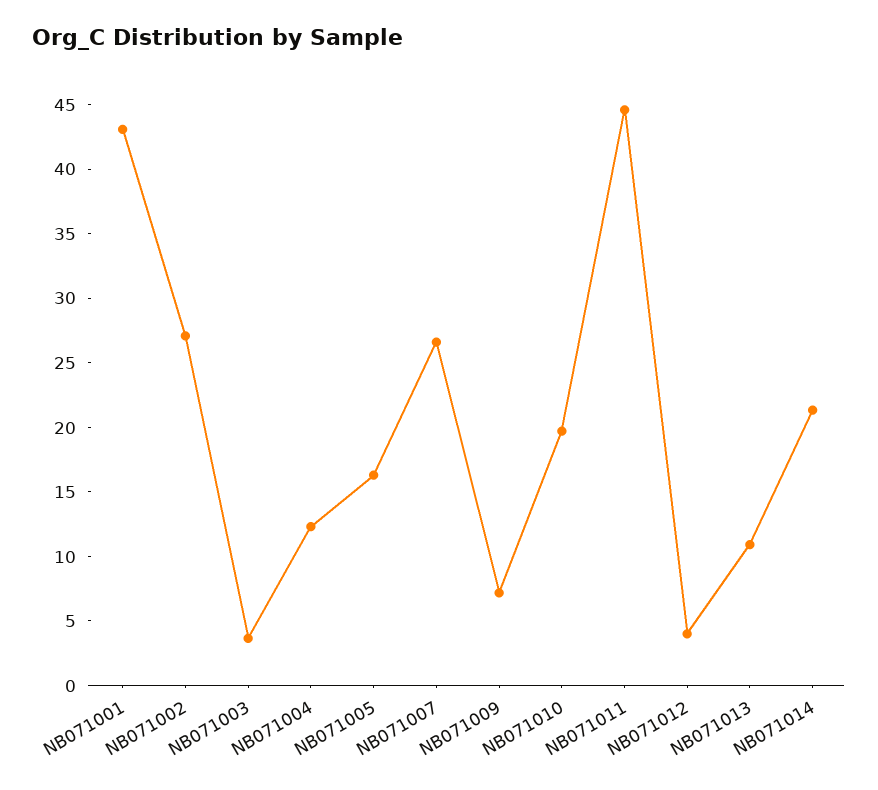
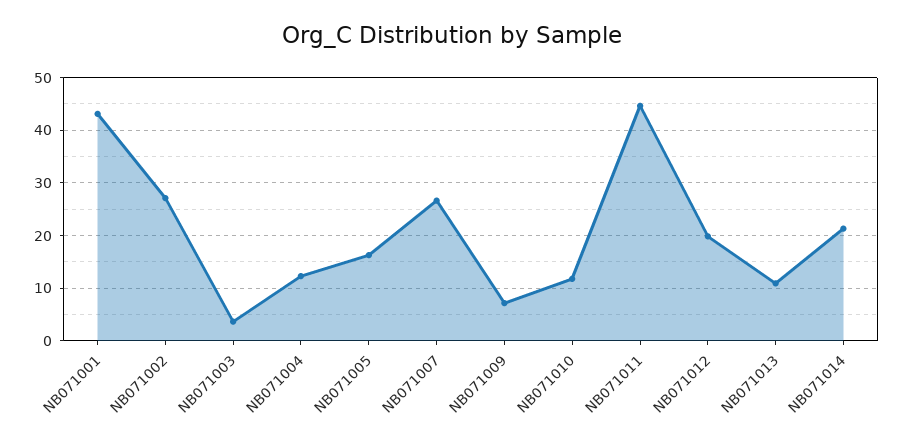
  {
    "NB071001": 43,
    "NB071002": 27,
    "NB071003": 4,
    "NB071004": 12,
    "NB071005": 16,
    "NB071007": 27,
    "NB071009": 7,
-   "NB071010": 20,
+   "NB071010": 12,
    "NB071011": 45,
-   "NB071012": 4,
+   "NB071012": 20,
    "NB071013": 11,
    "NB071014": 21
  }

